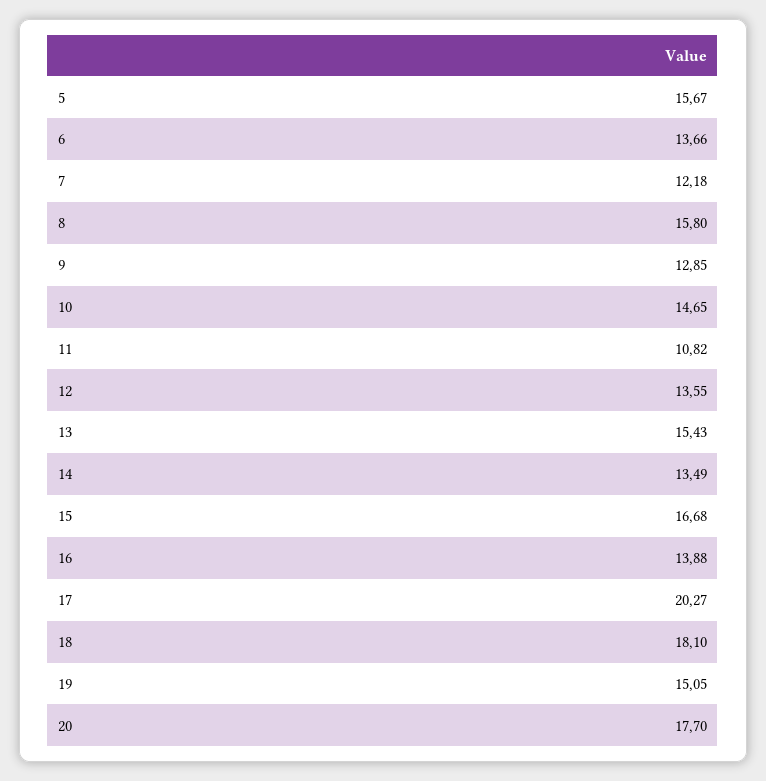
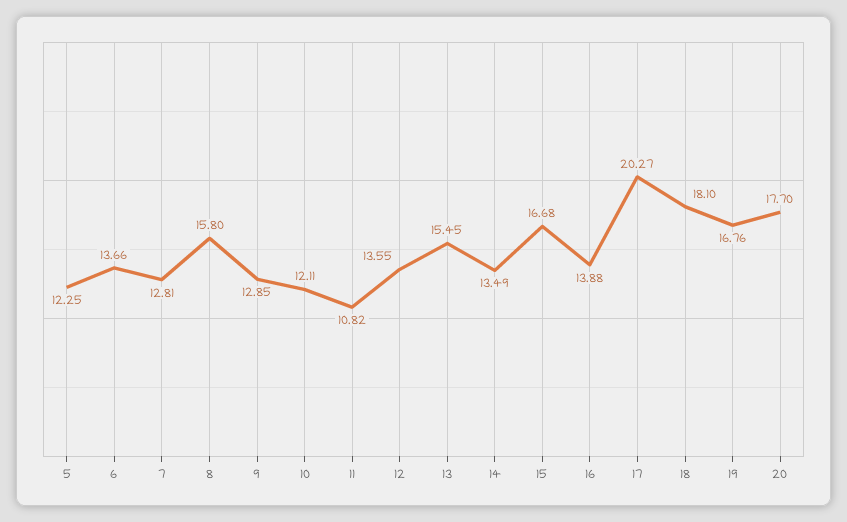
  {
-   "5": 15.67,
+   "5": 12.25,
    "6": 13.66,
-   "7": 12.18,
+   "7": 12.81,
    "8": 15.8,
    "9": 12.85,
-   "10": 14.65,
+   "10": 12.11,
    "11": 10.82,
    "12": 13.55,
-   "13": 15.43,
+   "13": 15.45,
    "14": 13.49,
    "15": 16.68,
    "16": 13.88,
    "17": 20.27,
    "18": 18.1,
-   "19": 15.05,
+   "19": 16.76,
    "20": 17.7
  }

